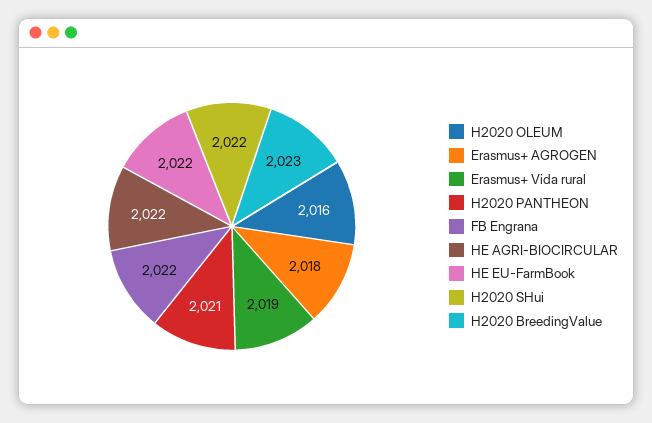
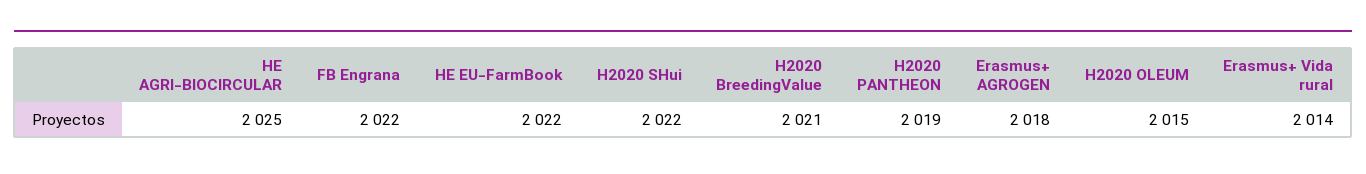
  {
-   "H2020 OLEUM": 2016,
+   "H2020 OLEUM": 2015,
    "Erasmus+ AGROGEN": 2018,
-   "Erasmus+ Vida rural": 2019,
+   "Erasmus+ Vida rural": 2014,
-   "H2020 PANTHEON": 2021,
+   "H2020 PANTHEON": 2019,
    "FB Engrana": 2022,
-   "HE AGRI-BIOCIRCULAR": 2022,
+   "HE AGRI-BIOCIRCULAR": 2025,
    "HE EU-FarmBook": 2022,
    "H2020 SHui": 2022,
-   "H2020 BreedingValue": 2023
+   "H2020 BreedingValue": 2021
  }

